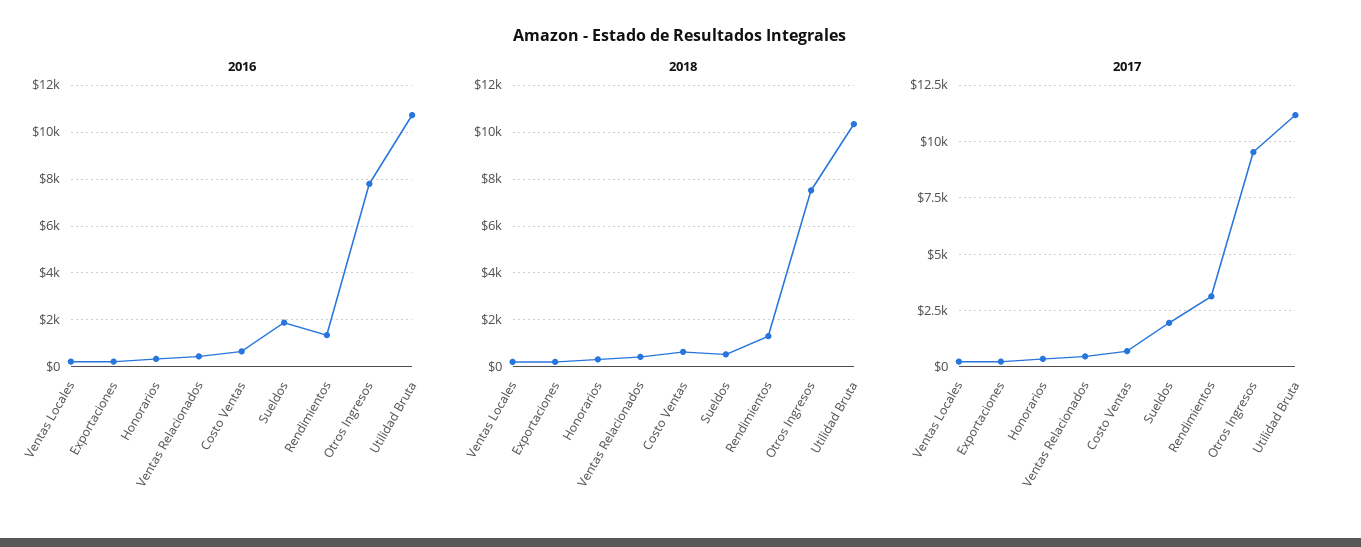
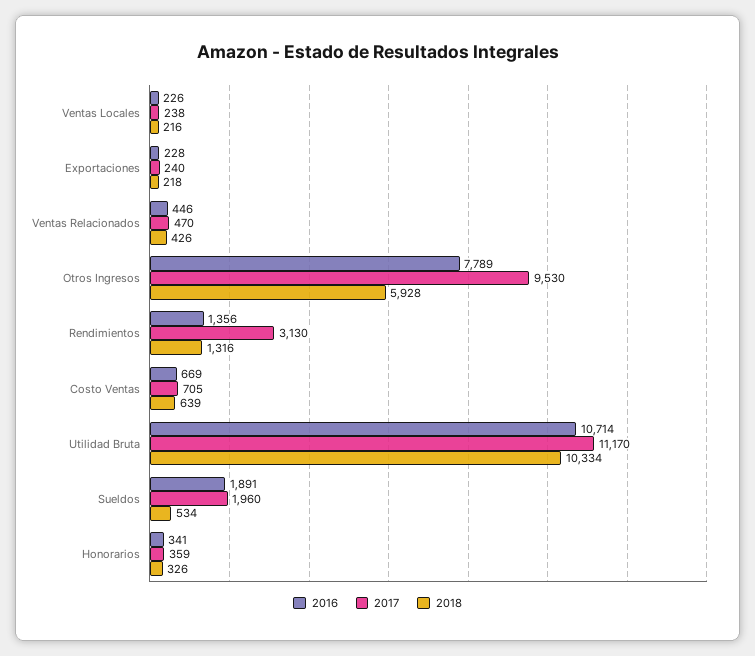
  {
    "2016": {
      "Ventas Locales": 226,
      "Exportaciones": 228,
      "Honorarios": 341,
      "Ventas Relacionados": 446,
      "Costo Ventas": 669,
      "Sueldos": 1891,
      "Rendimientos": 1356,
      "Otros Ingresos": 7789,
      "Utilidad Bruta": 10714
    },
    "2018": {
      "Ventas Locales": 216,
      "Exportaciones": 218,
      "Honorarios": 326,
      "Ventas Relacionados": 426,
      "Costo Ventas": 639,
      "Sueldos": 534,
      "Rendimientos": 1316,
-     "Otros Ingresos": 7500,
+     "Otros Ingresos": 5928,
      "Utilidad Bruta": 10334
    },
    "2017": {
      "Ventas Locales": 238,
      "Exportaciones": 240,
      "Honorarios": 359,
      "Ventas Relacionados": 470,
      "Costo Ventas": 705,
      "Sueldos": 1960,
      "Rendimientos": 3130,
      "Otros Ingresos": 9530,
      "Utilidad Bruta": 11170
    }
  }

